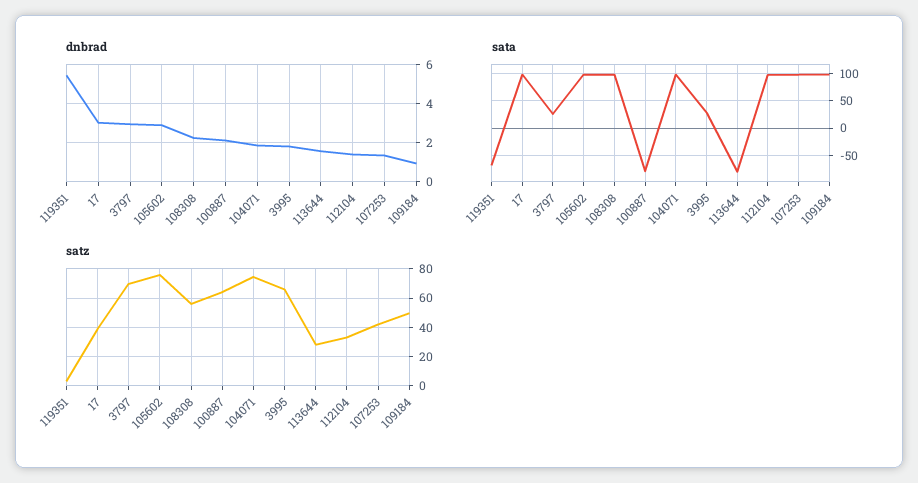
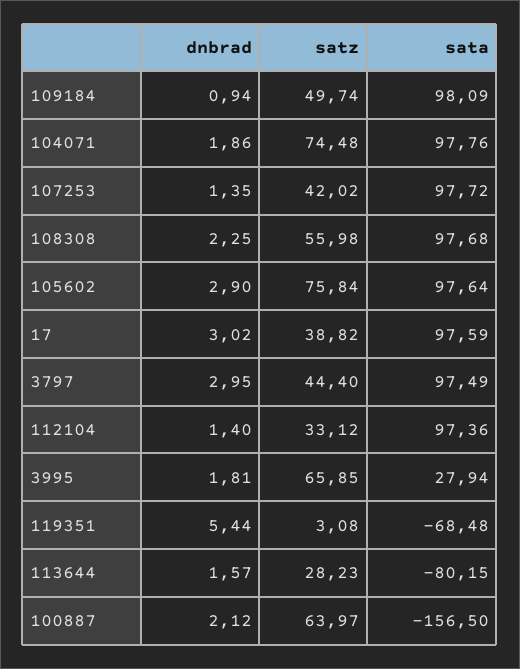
  {
    "dnbrad": {
      "119351": 5.44,
      "17": 3.02,
      "3797": 2.95,
      "105602": 2.9,
      "108308": 2.25,
      "100887": 2.12,
      "104071": 1.86,
      "3995": 1.81,
      "113644": 1.57,
      "112104": 1.4,
      "107253": 1.35,
      "109184": 0.94
    },
    "sata": {
      "119351": -68.48,
      "17": 97.59,
-     "3797": 25,
+     "3797": 97.49,
      "105602": 97.64,
      "108308": 97.68,
-     "100887": -75,
+     "100887": -156.5,
      "104071": 97.76,
      "3995": 27.94,
      "113644": -80.15,
      "112104": 97.36,
      "107253": 97.72,
      "109184": 98.09
    },
    "satz": {
      "119351": 3.08,
      "17": 38.82,
-     "3797": 70,
+     "3797": 44.4,
      "105602": 75.84,
      "108308": 55.98,
      "100887": 63.97,
      "104071": 74.48,
      "3995": 65.85,
      "113644": 28.23,
      "112104": 33.12,
      "107253": 42.02,
      "109184": 49.74
    }
  }

